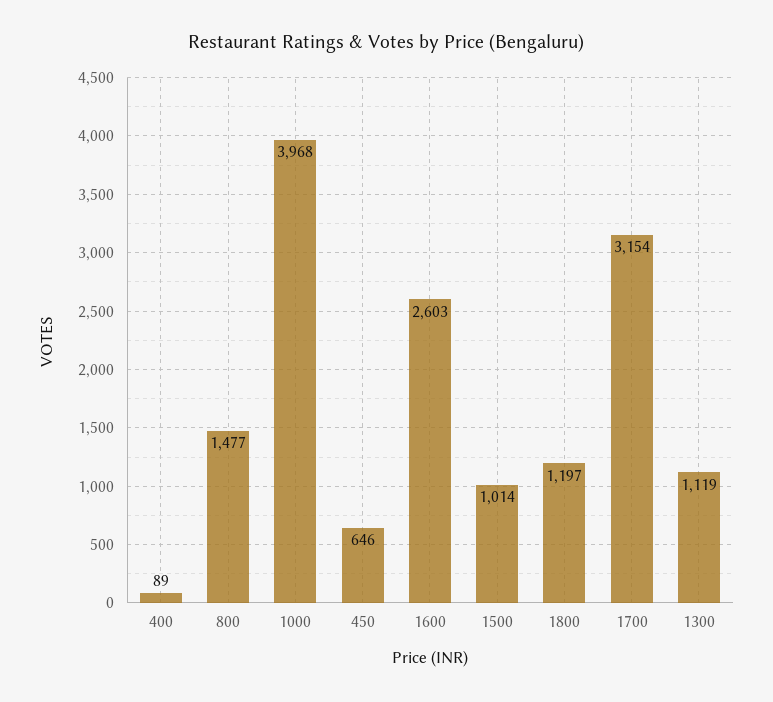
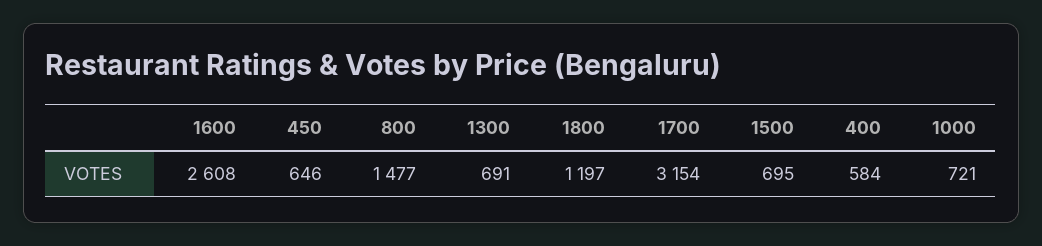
  {
-   "400": 89,
+   "400": 584,
    "800": 1477,
-   "1000": 3968,
+   "1000": 721,
    "450": 646,
-   "1600": 2603,
+   "1600": 2608,
-   "1500": 1014,
+   "1500": 695,
    "1800": 1197,
    "1700": 3154,
-   "1300": 1119
+   "1300": 691
  }

